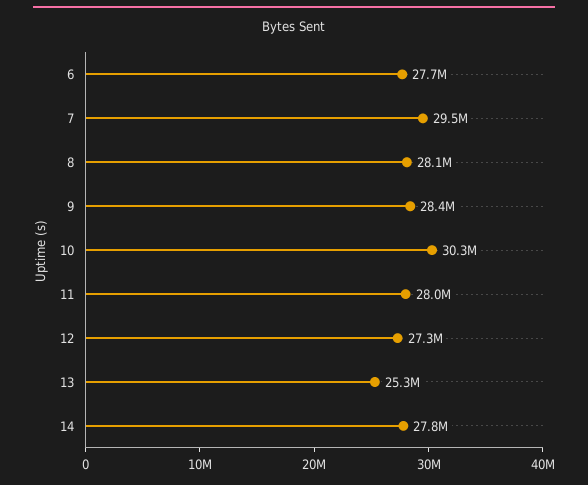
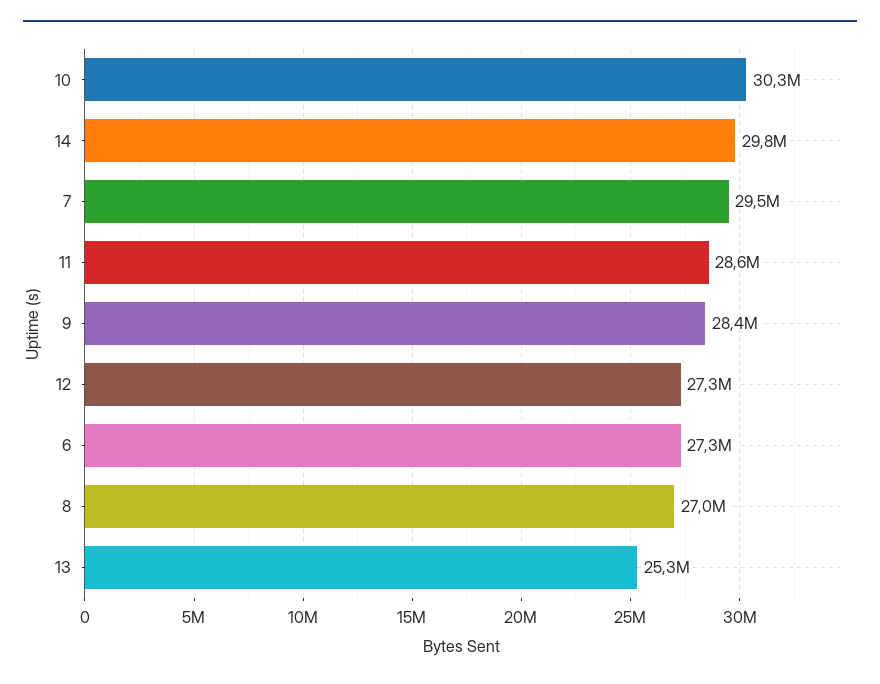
  {
-   "6": 27700000,
+   "6": 27300000,
    "7": 29500000,
-   "8": 28100000,
+   "8": 27000000,
    "9": 28400000,
    "10": 30300000,
-   "11": 28000000,
+   "11": 28600000,
    "12": 27300000,
    "13": 25300000,
-   "14": 27800000
+   "14": 29800000
  }

